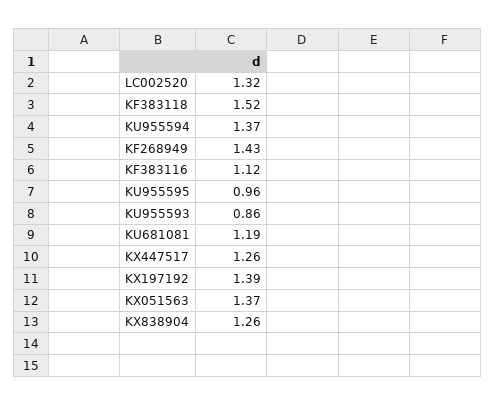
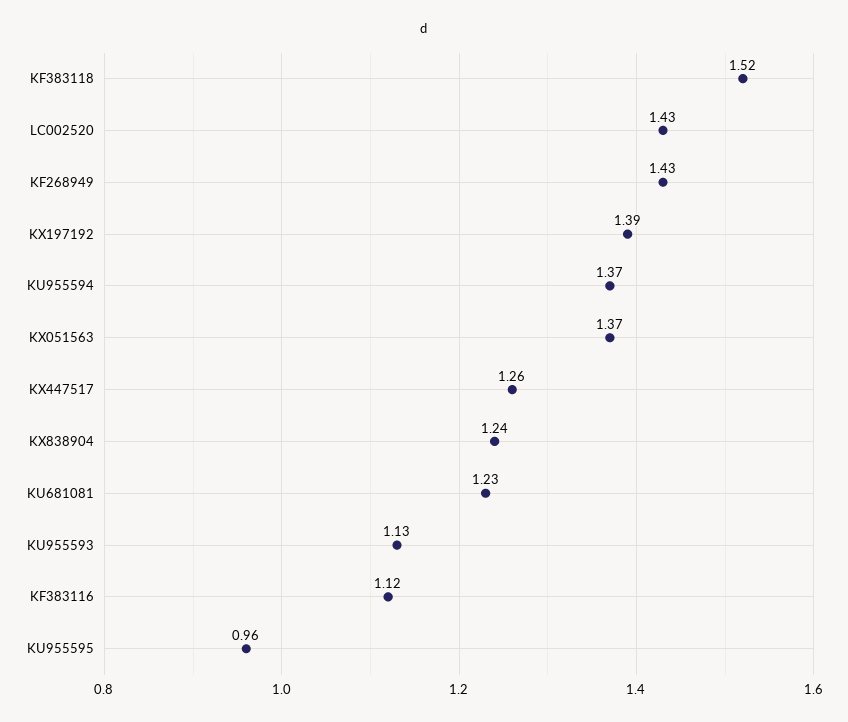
  {
-   "LC002520": 1.32,
+   "LC002520": 1.43,
    "KF383118": 1.52,
    "KU955594": 1.37,
    "KF268949": 1.43,
    "KF383116": 1.12,
    "KU955595": 0.96,
-   "KU955593": 0.86,
+   "KU955593": 1.13,
-   "KU681081": 1.19,
+   "KU681081": 1.23,
    "KX447517": 1.26,
    "KX197192": 1.39,
    "KX051563": 1.37,
-   "KX838904": 1.26
+   "KX838904": 1.24
  }

